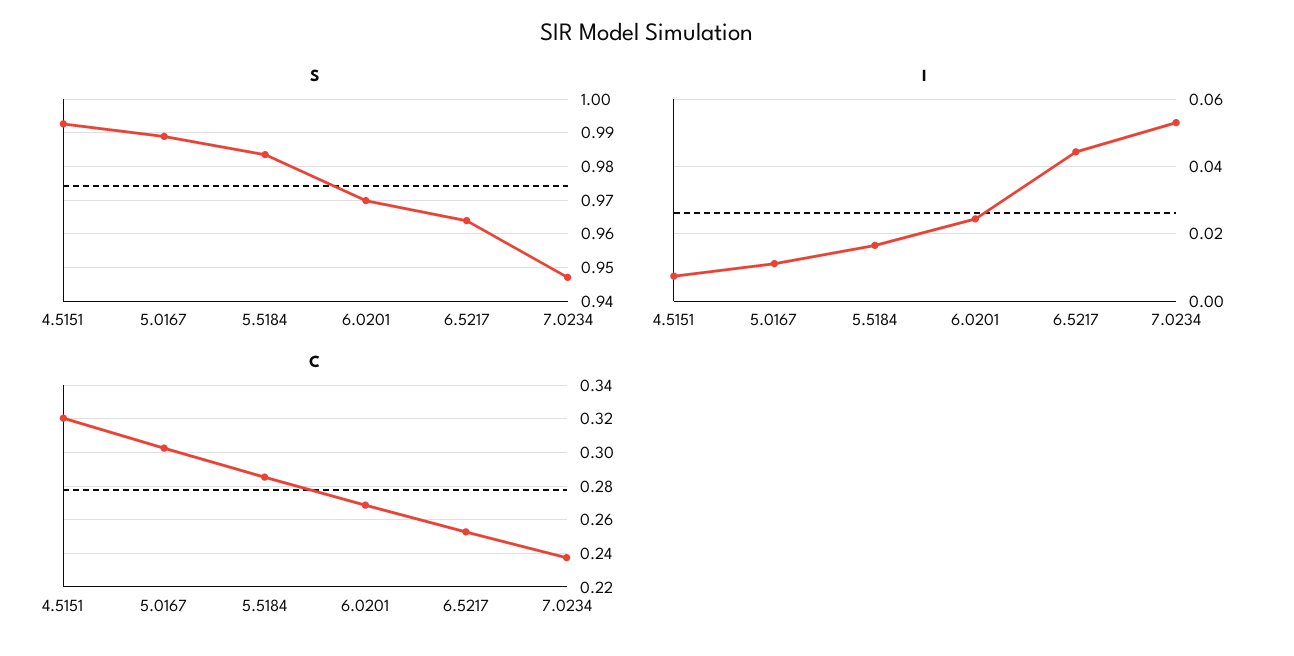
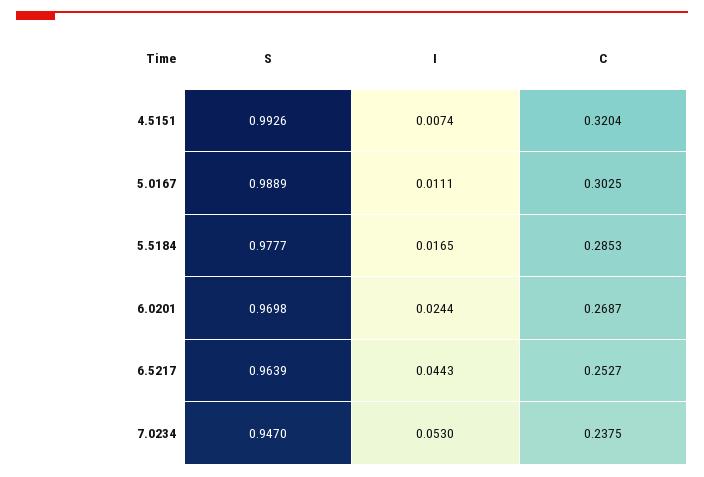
  {
    "S": {
      "4.5151": 0.9926,
      "5.0167": 0.9889,
-     "5.5184": 0.984,
+     "5.5184": 0.9777,
      "6.0201": 0.9698,
      "6.5217": 0.9639,
      "7.0234": 0.947
    },
    "I": {
      "4.5151": 0.0074,
      "5.0167": 0.0111,
      "5.5184": 0.0165,
      "6.0201": 0.0244,
      "6.5217": 0.0443,
      "7.0234": 0.053
    },
    "C": {
      "4.5151": 0.3204,
      "5.0167": 0.3025,
      "5.5184": 0.2853,
      "6.0201": 0.2687,
      "6.5217": 0.2527,
      "7.0234": 0.2375
    }
  }

